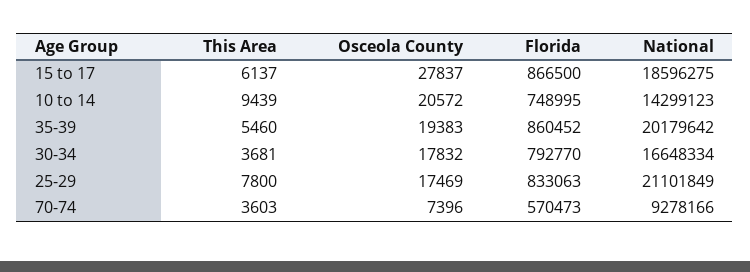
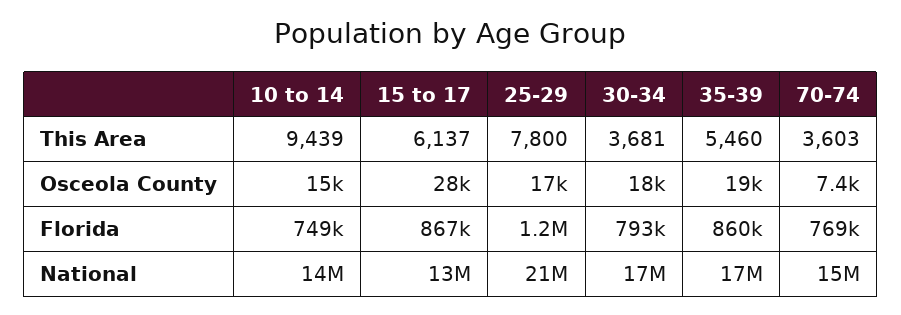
  {
    "This Area": {
      "15 to 17": 6137,
      "10 to 14": 9439,
      "35-39": 5460,
      "30-34": 3681,
      "25-29": 7800,
      "70-74": 3603
    },
    "Osceola County": {
      "15 to 17": 27837,
-     "10 to 14": 20572,
+     "10 to 14": 15000,
      "35-39": 19383,
      "30-34": 17832,
      "25-29": 17469,
      "70-74": 7396
    },
    "Florida": {
      "15 to 17": 866500,
      "10 to 14": 748995,
      "35-39": 860452,
      "30-34": 792770,
-     "25-29": 833063,
+     "25-29": 1200000,
-     "70-74": 570473
+     "70-74": 769000
    },
    "National": {
-     "15 to 17": 18596275,
+     "15 to 17": 13000000,
      "10 to 14": 14299123,
-     "35-39": 20179642,
+     "35-39": 17000000,
      "30-34": 16648334,
      "25-29": 21101849,
-     "70-74": 9278166
+     "70-74": 15000000
    }
  }

